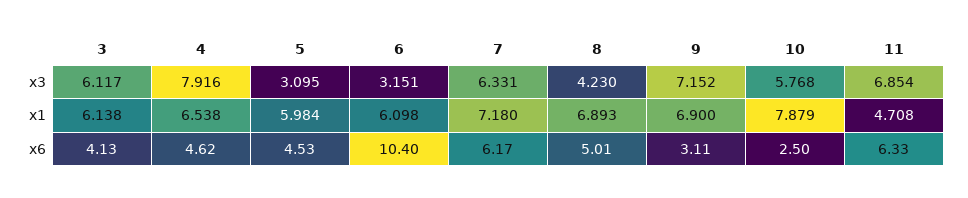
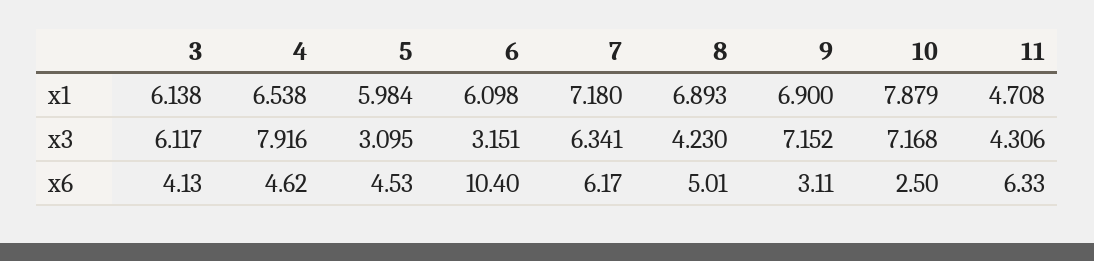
  {
    "3": {
      "x3": 6.117,
      "x1": 6.138,
      "x6": 4.13
    },
    "4": {
      "x3": 7.916,
      "x1": 6.538,
      "x6": 4.62
    },
    "5": {
      "x3": 3.095,
      "x1": 5.984,
      "x6": 4.53
    },
    "6": {
      "x3": 3.151,
      "x1": 6.098,
      "x6": 10.4
    },
    "7": {
-     "x3": 6.331,
+     "x3": 6.341,
      "x1": 7.18,
      "x6": 6.17
    },
    "8": {
      "x3": 4.23,
      "x1": 6.893,
      "x6": 5.01
    },
    "9": {
      "x3": 7.152,
      "x1": 6.9,
      "x6": 3.11
    },
    "10": {
-     "x3": 5.768,
+     "x3": 7.168,
      "x1": 7.879,
      "x6": 2.5
    },
    "11": {
-     "x3": 6.854,
+     "x3": 4.306,
      "x1": 4.708,
      "x6": 6.33
    }
  }

